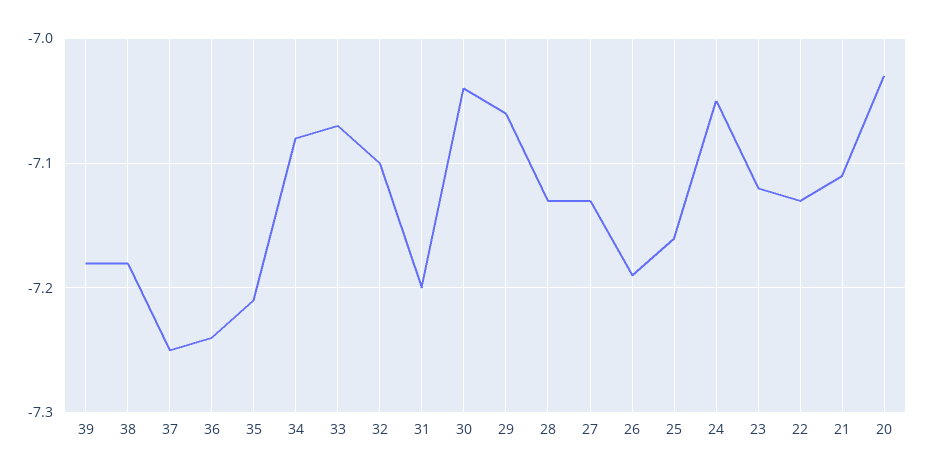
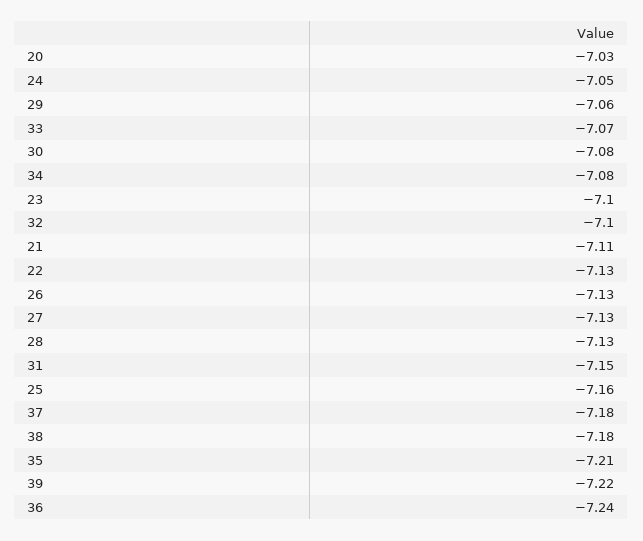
  {
-   "39": -7.18,
+   "39": -7.22,
    "38": -7.18,
-   "37": -7.25,
+   "37": -7.18,
    "36": -7.24,
    "35": -7.21,
    "34": -7.08,
    "33": -7.07,
    "32": -7.1,
-   "31": -7.2,
+   "31": -7.15,
-   "30": -7.04,
+   "30": -7.08,
    "29": -7.06,
    "28": -7.13,
    "27": -7.13,
-   "26": -7.19,
+   "26": -7.13,
    "25": -7.16,
    "24": -7.05,
-   "23": -7.12,
+   "23": -7.1,
    "22": -7.13,
    "21": -7.11,
    "20": -7.03
  }

